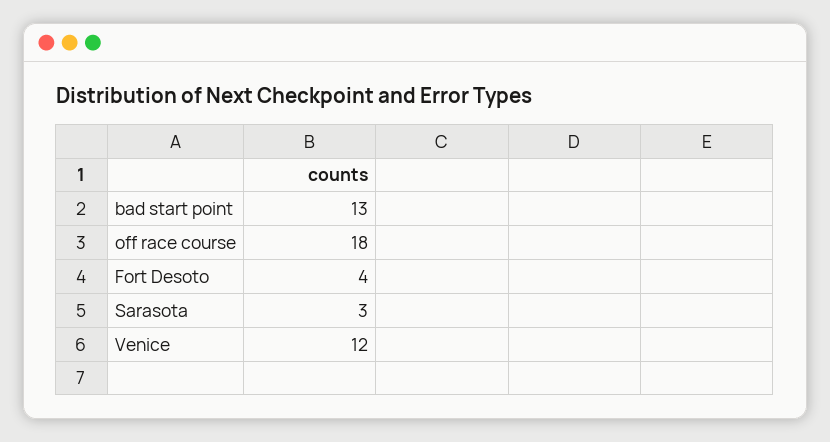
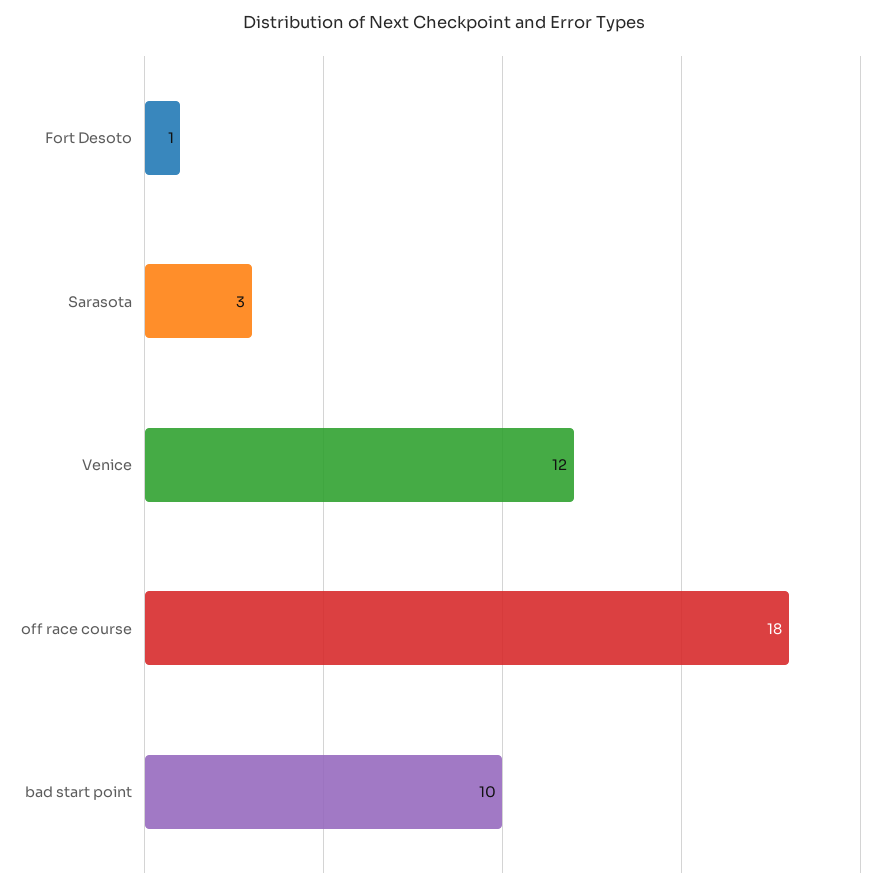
  {
-   "bad start point": 13,
+   "bad start point": 10,
    "off race course": 18,
-   "Fort Desoto": 4,
+   "Fort Desoto": 1,
    "Sarasota": 3,
    "Venice": 12
  }

